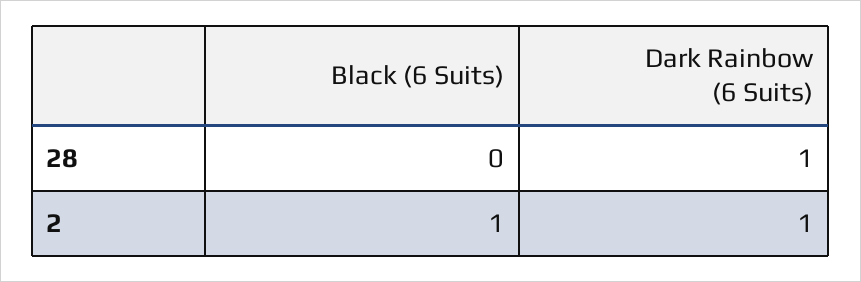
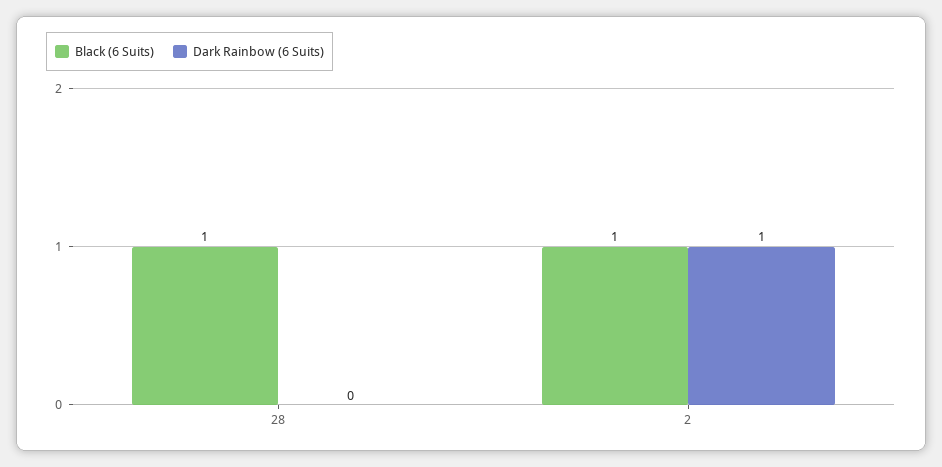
  {
    "Black (6 Suits)": {
-     "28": 0,
+     "28": 1,
      "2": 1
    },
    "Dark Rainbow (6 Suits)": {
-     "28": 1,
+     "28": 0,
      "2": 1
    }
  }

